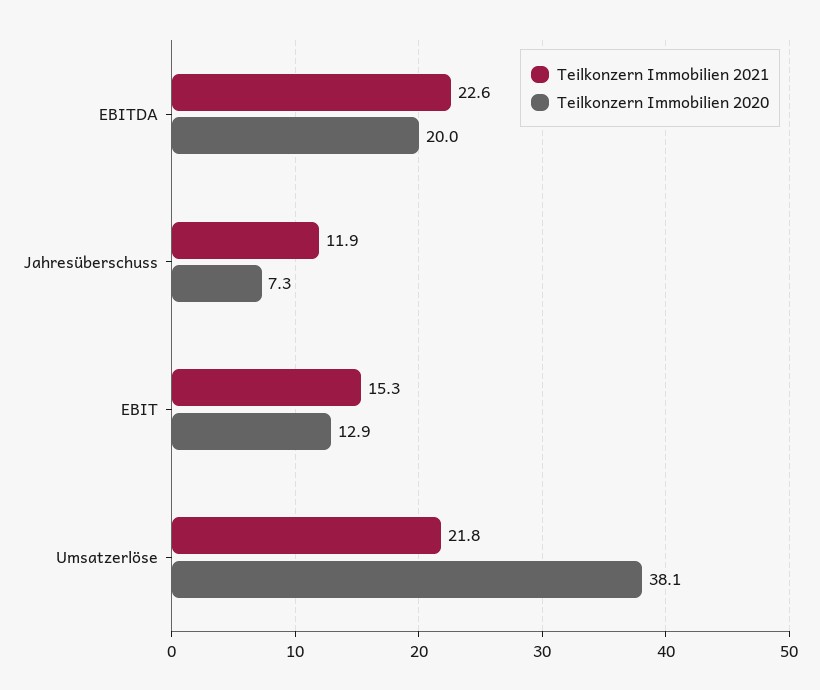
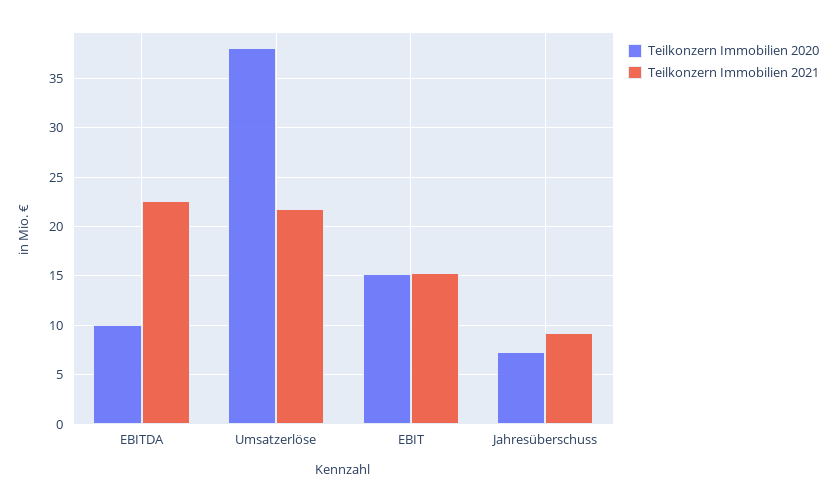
  {
    "Teilkonzern Immobilien 2021": {
      "EBITDA": 22.6,
-     "Jahresüberschuss": 11.9,
+     "Jahresüberschuss": 9,
      "EBIT": 15.3,
      "Umsatzerlöse": 21.8
    },
    "Teilkonzern Immobilien 2020": {
-     "EBITDA": 20,
+     "EBITDA": 10,
      "Jahresüberschuss": 7.3,
-     "EBIT": 12.9,
+     "EBIT": 15,
      "Umsatzerlöse": 38.1
    }
  }

